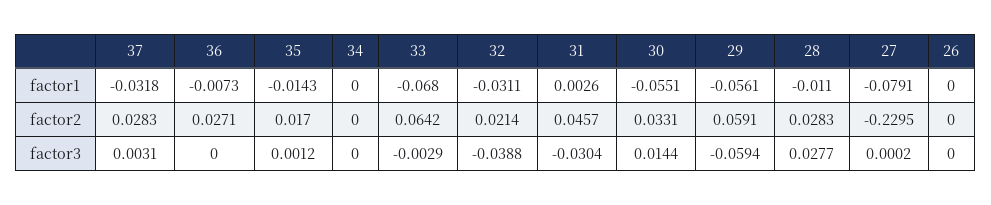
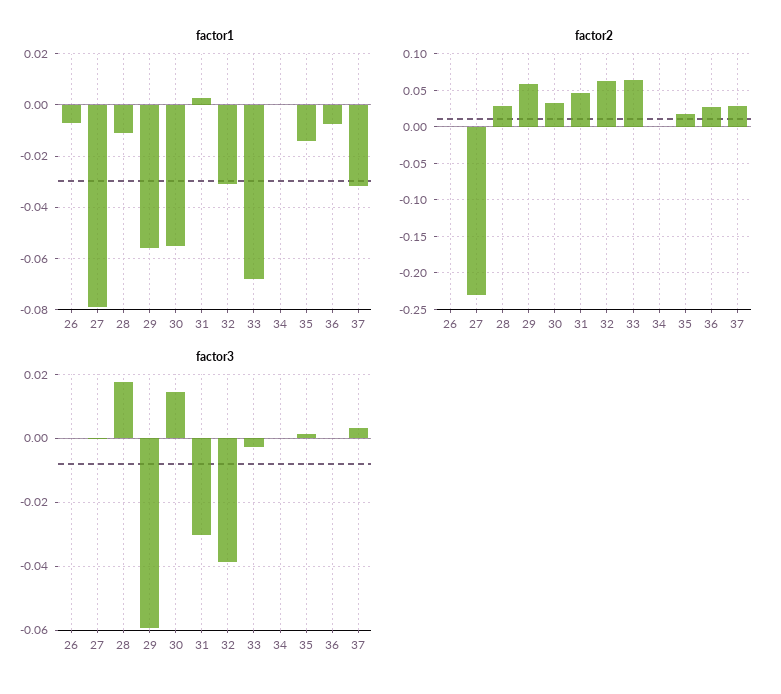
  {
    "factor1": {
      "37": -0.0318,
      "36": -0.0073,
      "35": -0.0143,
      "34": 0,
      "33": -0.068,
      "32": -0.0311,
      "31": 0.0026,
      "30": -0.0551,
      "29": -0.0561,
      "28": -0.011,
      "27": -0.0791,
-     "26": 0
+     "26": -0.0075
    },
    "factor2": {
      "37": 0.0283,
      "36": 0.0271,
      "35": 0.017,
      "34": 0,
      "33": 0.0642,
-     "32": 0.0214,
+     "32": 0.06,
      "31": 0.0457,
      "30": 0.0331,
      "29": 0.0591,
      "28": 0.0283,
      "27": -0.2295,
      "26": 0
    },
    "factor3": {
      "37": 0.0031,
      "36": 0,
      "35": 0.0012,
      "34": 0,
      "33": -0.0029,
      "32": -0.0388,
      "31": -0.0304,
      "30": 0.0144,
      "29": -0.0594,
-     "28": 0.0277,
+     "28": 0.018,
      "27": 0.0002,
      "26": 0
    }
  }

